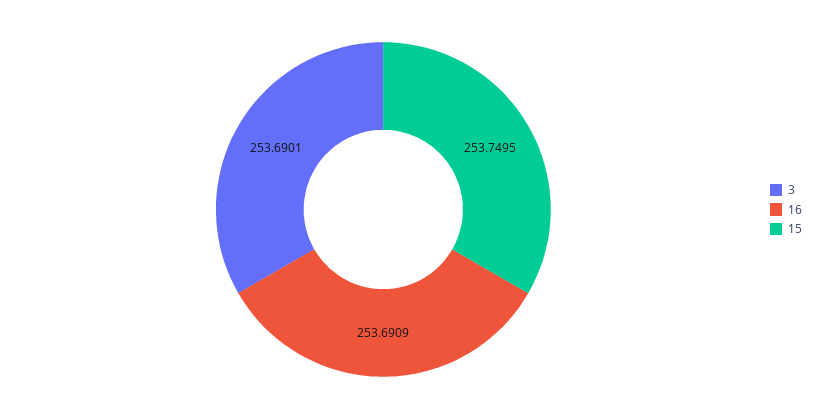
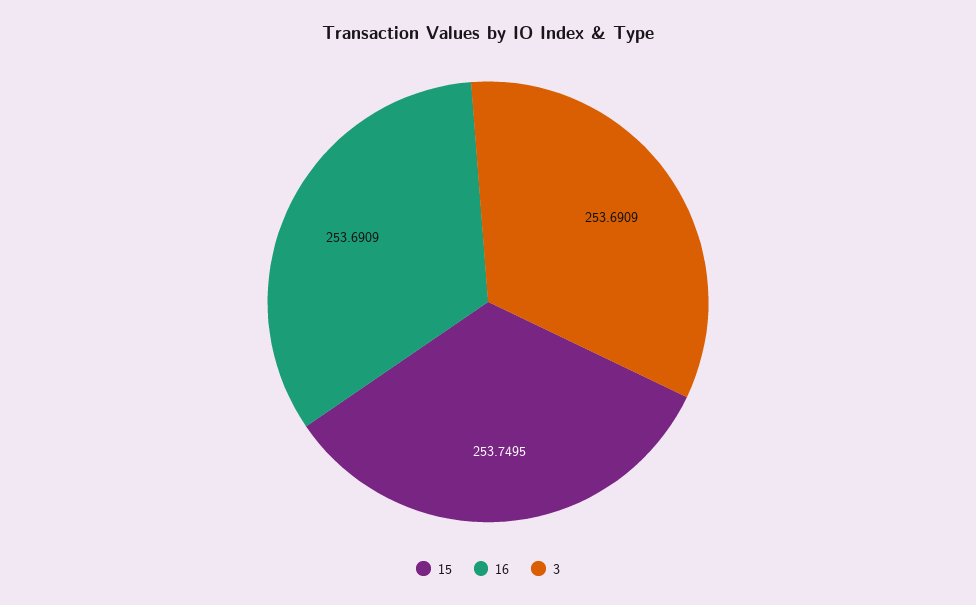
  {
-   "3": 253.6901,
+   "3": 253.6909,
    "16": 253.6909,
    "15": 253.7495
  }

